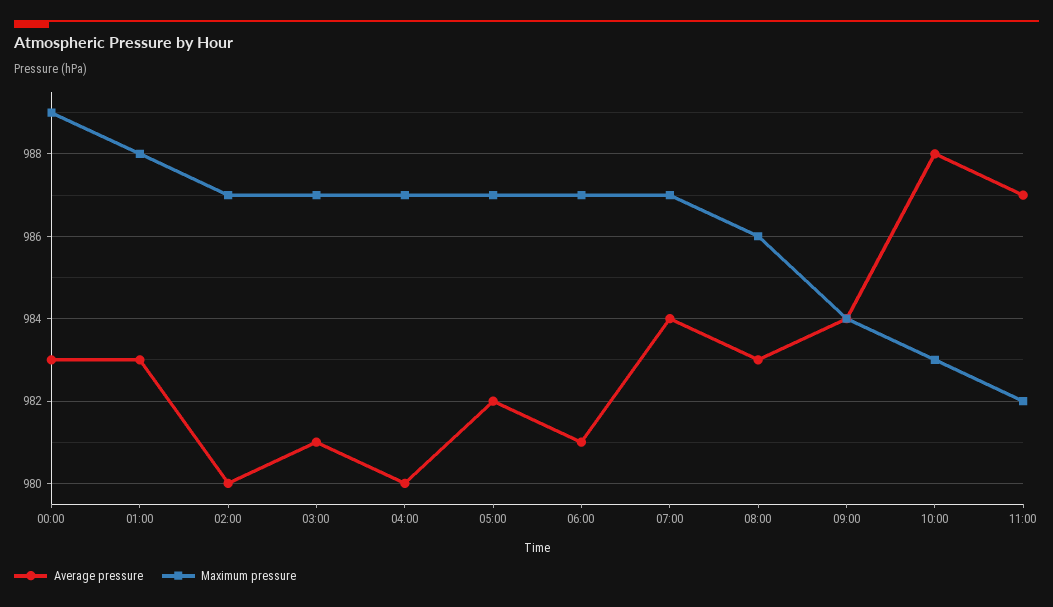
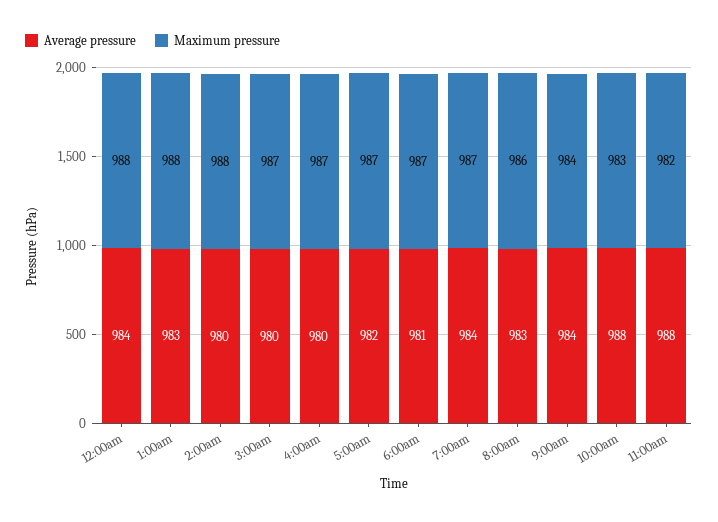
  {
    "Average pressure": {
-     "00:00": 983,
+     "00:00": 984,
      "01:00": 983,
      "02:00": 980,
-     "03:00": 981,
+     "03:00": 980,
      "04:00": 980,
      "05:00": 982,
      "06:00": 981,
      "07:00": 984,
      "08:00": 983,
      "09:00": 984,
      "10:00": 988,
-     "11:00": 987
+     "11:00": 988
    },
    "Maximum pressure": {
-     "00:00": 989,
+     "00:00": 988,
      "01:00": 988,
-     "02:00": 987,
+     "02:00": 988,
      "03:00": 987,
      "04:00": 987,
      "05:00": 987,
      "06:00": 987,
      "07:00": 987,
      "08:00": 986,
      "09:00": 984,
      "10:00": 983,
      "11:00": 982
    }
  }

